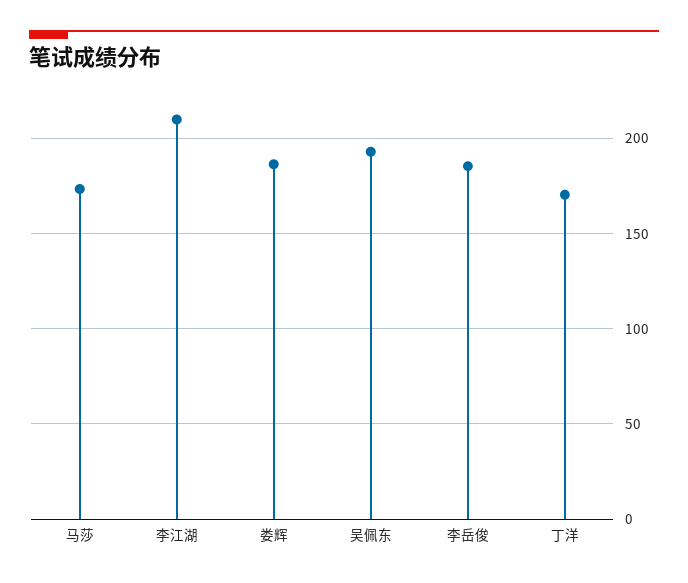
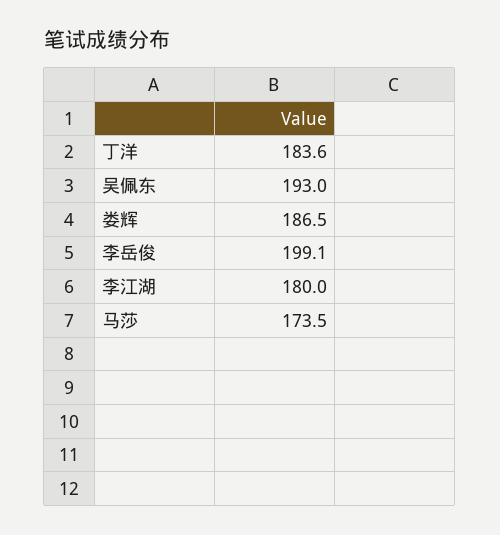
  {
    "马莎": 173.5,
-   "李江湖": 210,
+   "李江湖": 180,
    "娄辉": 186.5,
    "吴佩东": 193,
-   "李岳俊": 185,
+   "李岳俊": 199.1,
-   "丁洋": 170
+   "丁洋": 183.6
  }

